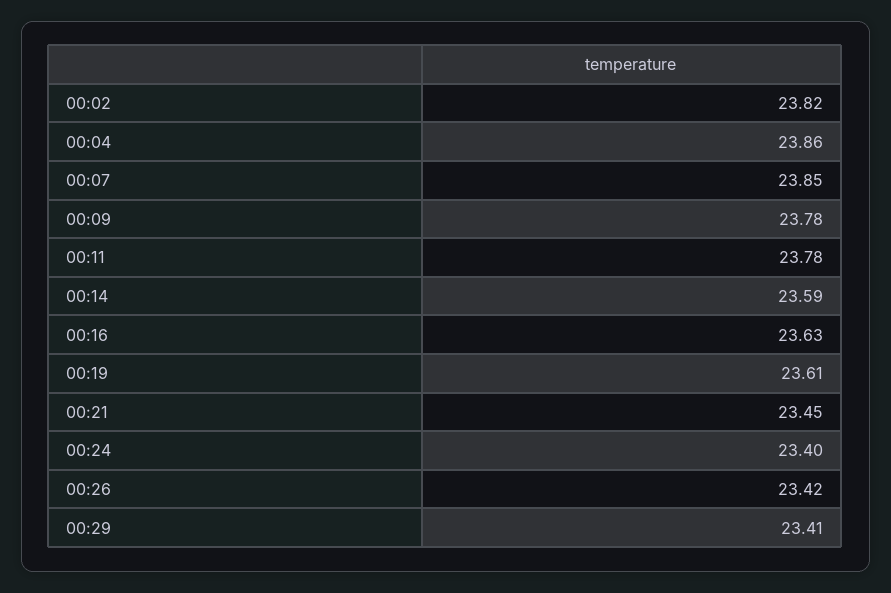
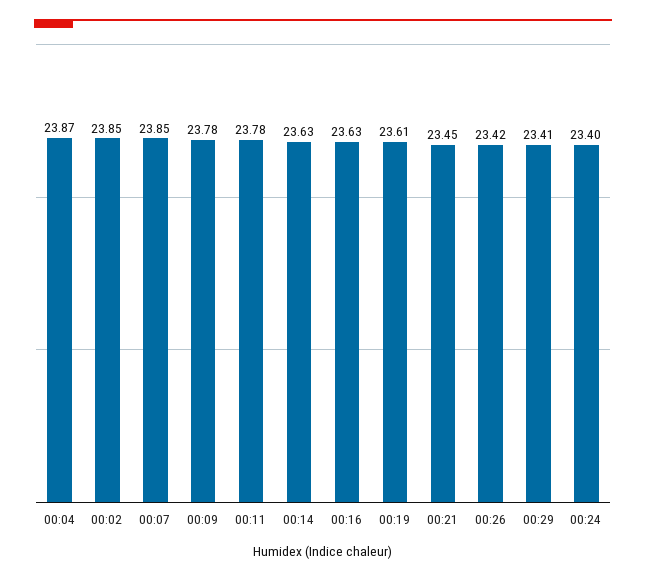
  {
-   "00:02": 23.82,
+   "00:02": 23.85,
-   "00:04": 23.86,
+   "00:04": 23.87,
    "00:07": 23.85,
    "00:09": 23.78,
    "00:11": 23.78,
-   "00:14": 23.59,
+   "00:14": 23.63,
    "00:16": 23.63,
    "00:19": 23.61,
    "00:21": 23.45,
    "00:24": 23.4,
    "00:26": 23.42,
    "00:29": 23.41
  }

